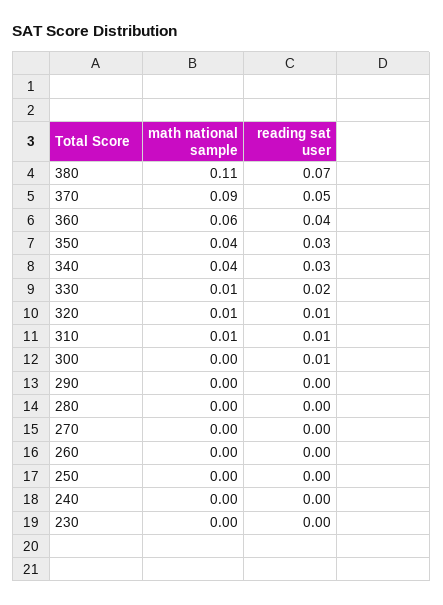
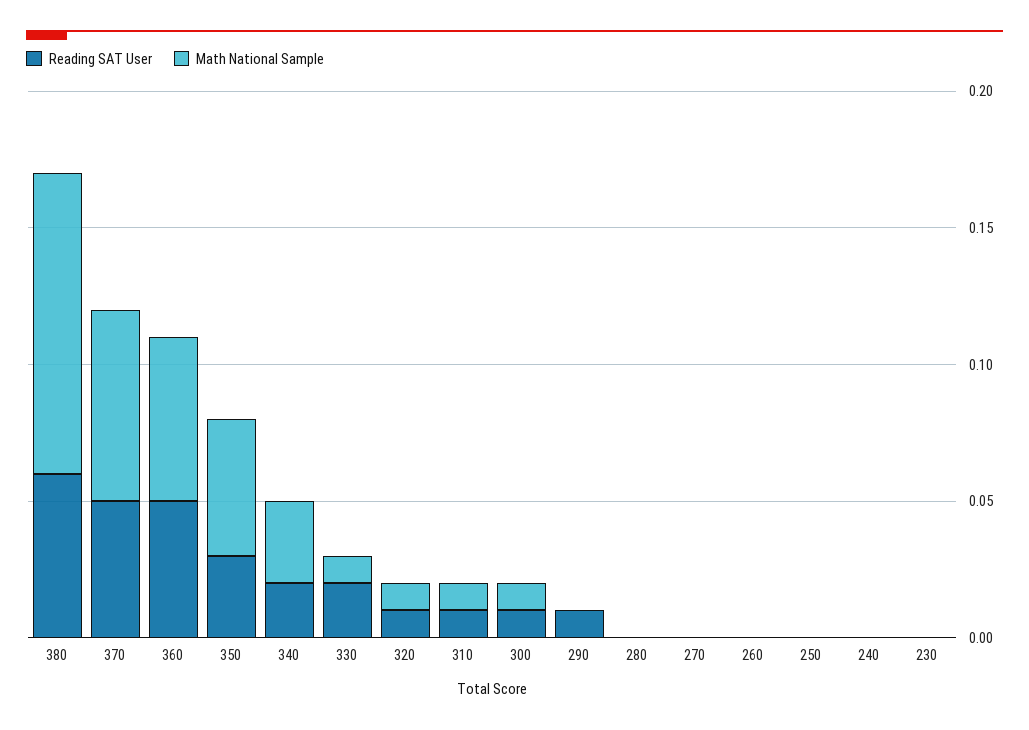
  {
    "math national sample": {
      "380": 0.11,
-     "370": 0.09,
+     "370": 0.07,
      "360": 0.06,
-     "350": 0.04,
+     "350": 0.05,
-     "340": 0.04,
+     "340": 0.03,
      "330": 0.01,
      "320": 0.01,
      "310": 0.01,
-     "300": 0,
+     "300": 0.01,
      "290": 0,
      "280": 0,
      "270": 0,
      "260": 0,
      "250": 0,
      "240": 0,
      "230": 0
    },
    "reading sat user": {
-     "380": 0.07,
+     "380": 0.06,
      "370": 0.05,
-     "360": 0.04,
+     "360": 0.05,
      "350": 0.03,
-     "340": 0.03,
+     "340": 0.02,
      "330": 0.02,
      "320": 0.01,
      "310": 0.01,
      "300": 0.01,
-     "290": 0,
+     "290": 0.01,
      "280": 0,
      "270": 0,
      "260": 0,
      "250": 0,
      "240": 0,
      "230": 0
    }
  }

